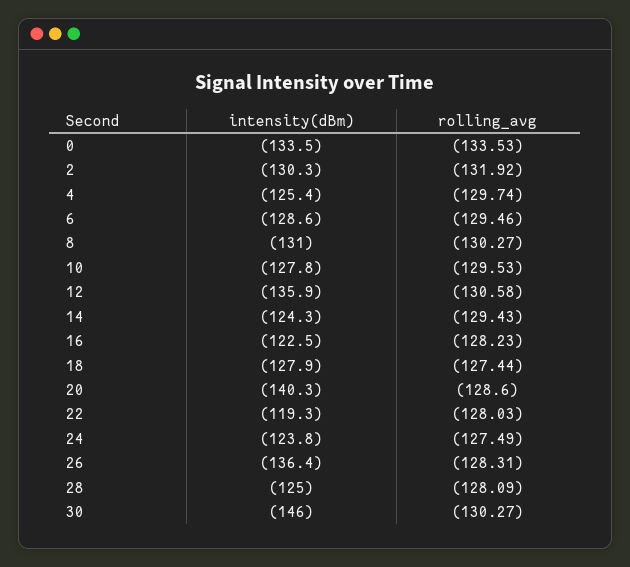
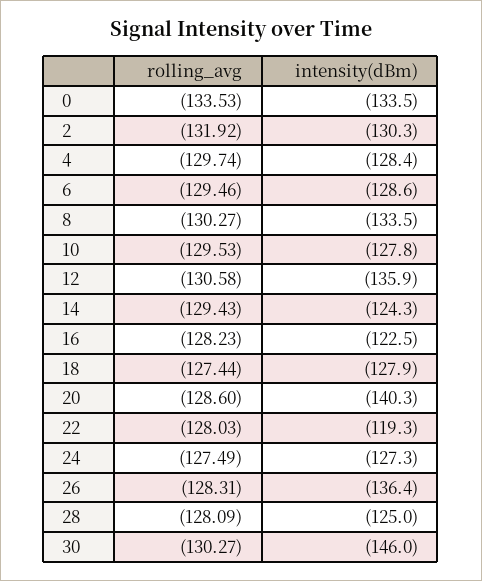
  {
    "intensity(dBm)": {
      "0": -133.5,
      "2": -130.3,
-     "4": -125.4,
+     "4": -128.4,
      "6": -128.6,
-     "8": -131,
+     "8": -133.5,
      "10": -127.8,
      "12": -135.9,
      "14": -124.3,
      "16": -122.5,
      "18": -127.9,
      "20": -140.3,
      "22": -119.3,
-     "24": -123.8,
+     "24": -127.3,
      "26": -136.4,
      "28": -125,
      "30": -146
    },
    "rolling_avg": {
      "0": -133.53,
      "2": -131.92,
      "4": -129.74,
      "6": -129.46,
      "8": -130.27,
      "10": -129.53,
      "12": -130.58,
      "14": -129.43,
      "16": -128.23,
      "18": -127.44,
      "20": -128.6,
      "22": -128.03,
      "24": -127.49,
      "26": -128.31,
      "28": -128.09,
      "30": -130.27
    }
  }

